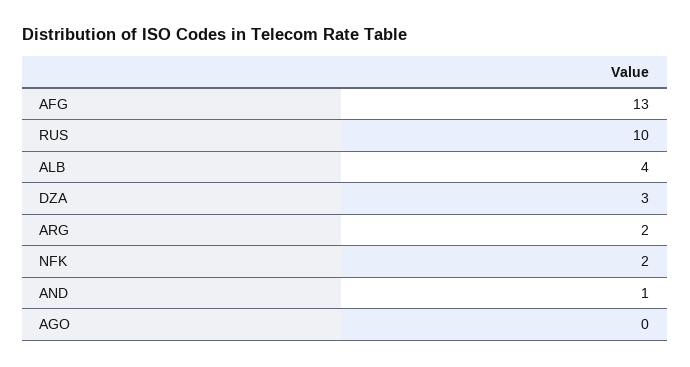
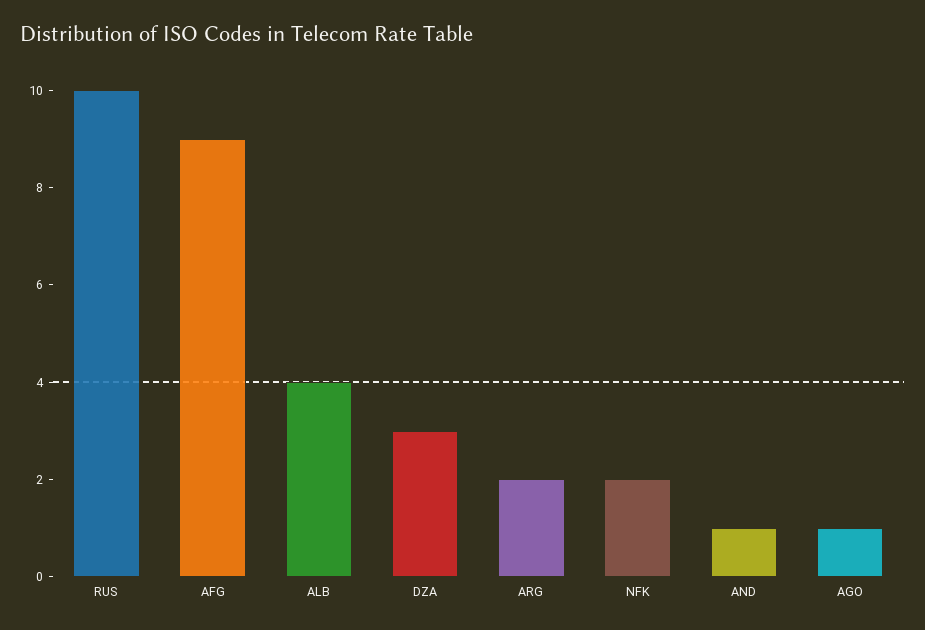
  {
-   "AFG": 13,
+   "AFG": 9,
    "RUS": 10,
    "ALB": 4,
    "DZA": 3,
    "ARG": 2,
    "NFK": 2,
    "AND": 1,
-   "AGO": 0
+   "AGO": 1
  }

